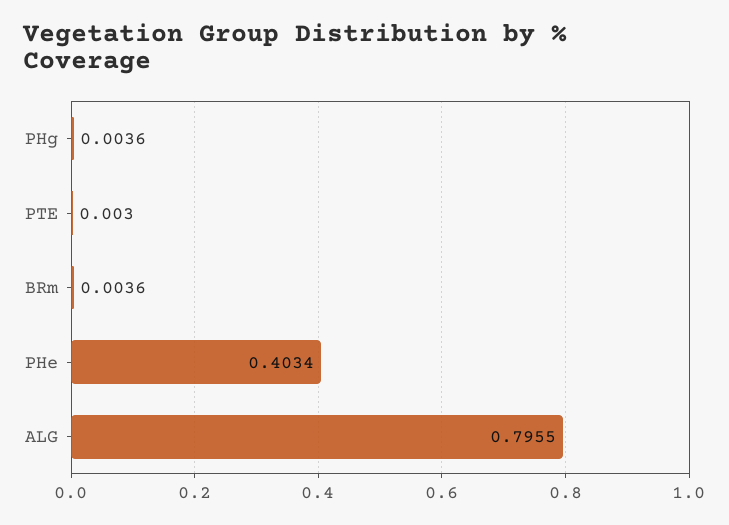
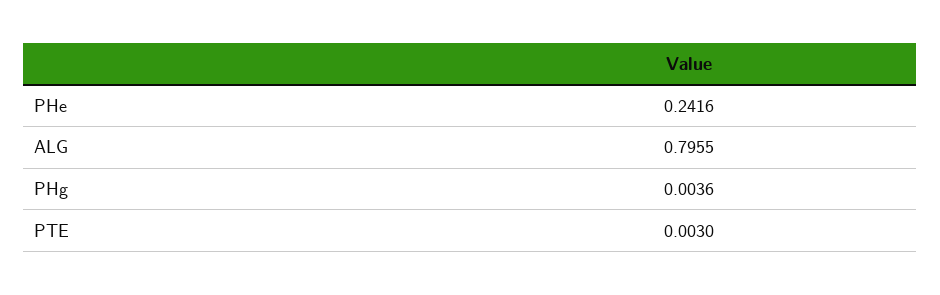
  {
    "PHg": 0.0036,
    "PTE": 0.003,
-   "BRm": 0.0036,
-   "PHe": 0.4034,
+   "PHe": 0.2416,
    "ALG": 0.7955
  }

